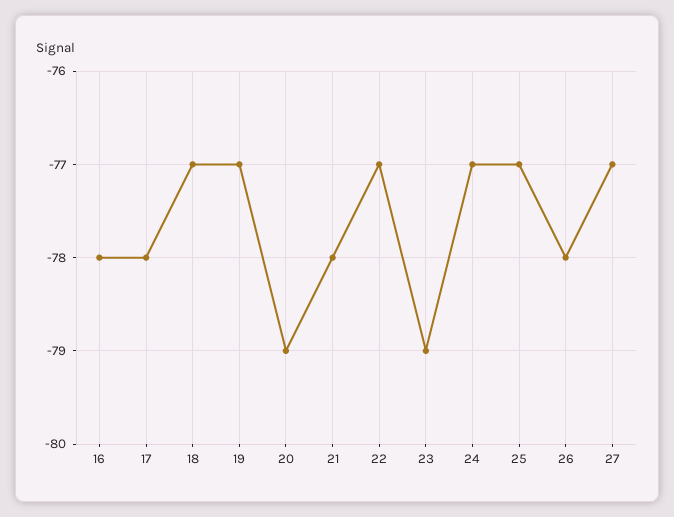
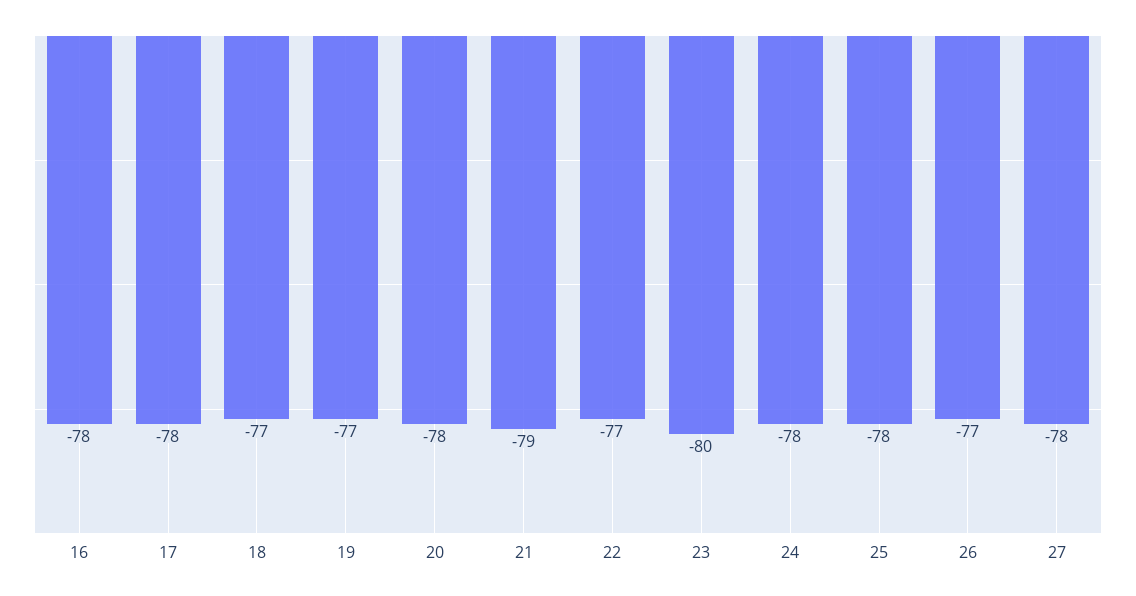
  {
    "16": -78,
    "17": -78,
    "18": -77,
    "19": -77,
-   "20": -79,
+   "20": -78,
-   "21": -78,
+   "21": -79,
    "22": -77,
-   "23": -79,
+   "23": -80,
-   "24": -77,
+   "24": -78,
-   "25": -77,
+   "25": -78,
-   "26": -78,
+   "26": -77,
-   "27": -77
+   "27": -78
  }

